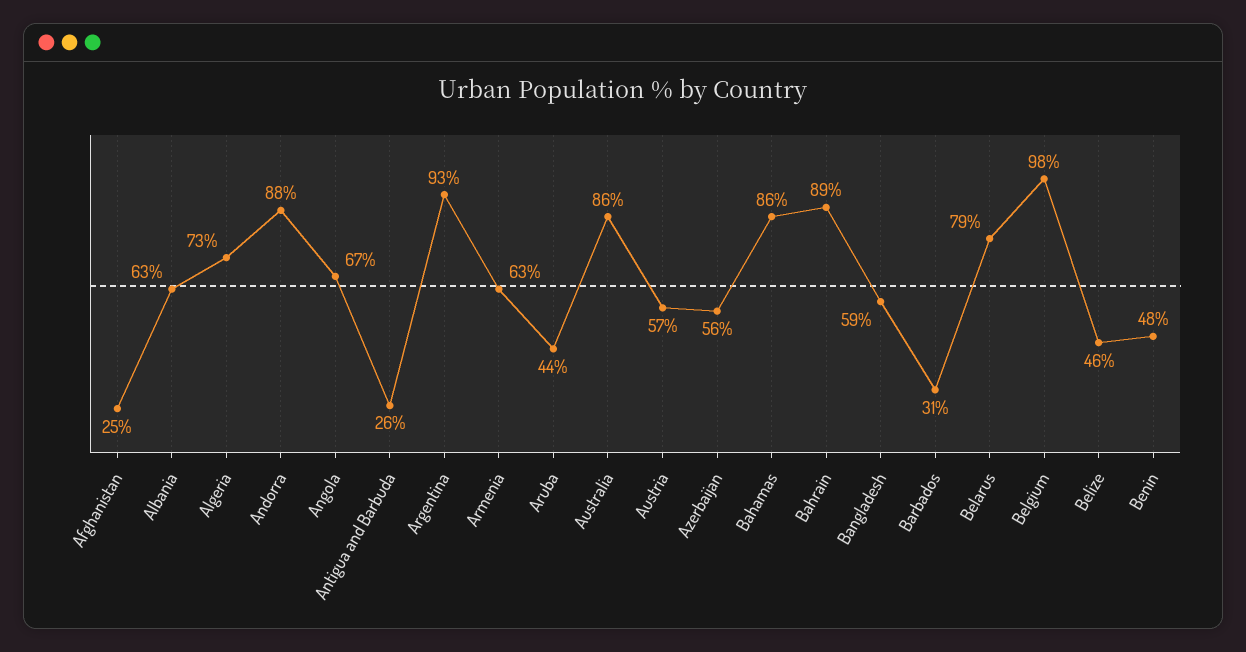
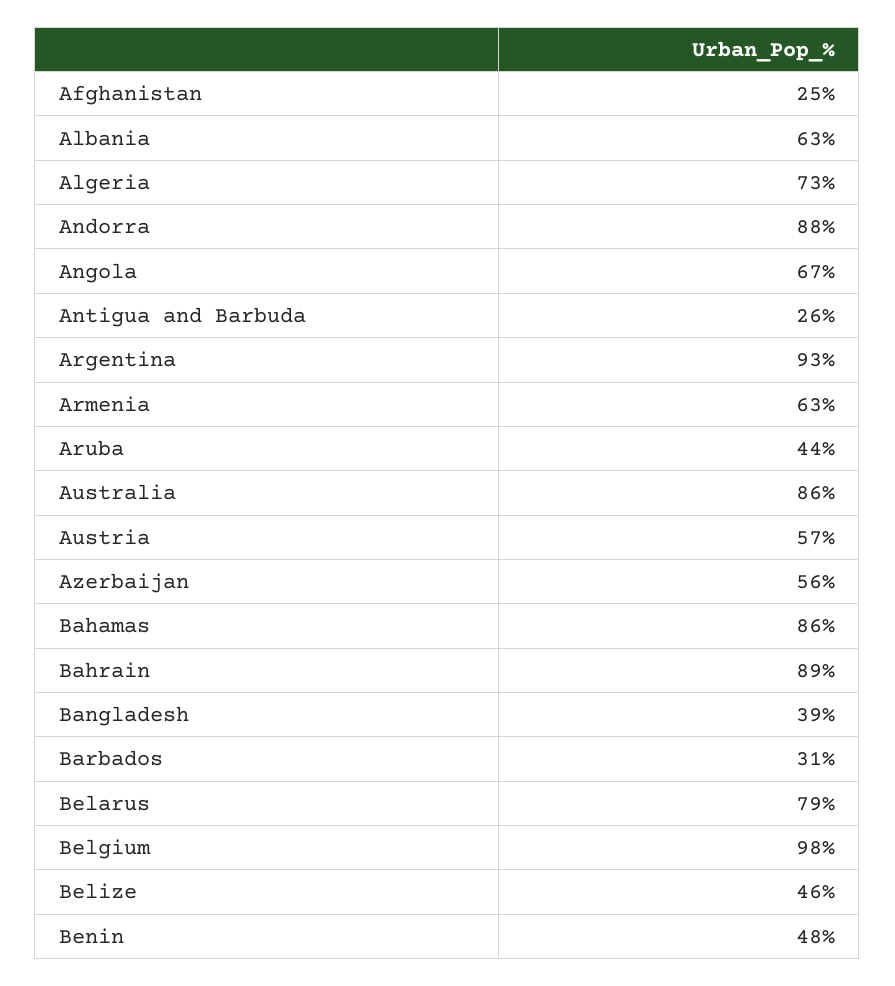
  {
    "Afghanistan": 25,
    "Albania": 63,
    "Algeria": 73,
    "Andorra": 88,
    "Angola": 67,
    "Antigua and Barbuda": 26,
    "Argentina": 93,
    "Armenia": 63,
    "Aruba": 44,
    "Australia": 86,
    "Austria": 57,
    "Azerbaijan": 56,
    "Bahamas": 86,
    "Bahrain": 89,
-   "Bangladesh": 59,
+   "Bangladesh": 39,
    "Barbados": 31,
    "Belarus": 79,
    "Belgium": 98,
    "Belize": 46,
    "Benin": 48
  }

